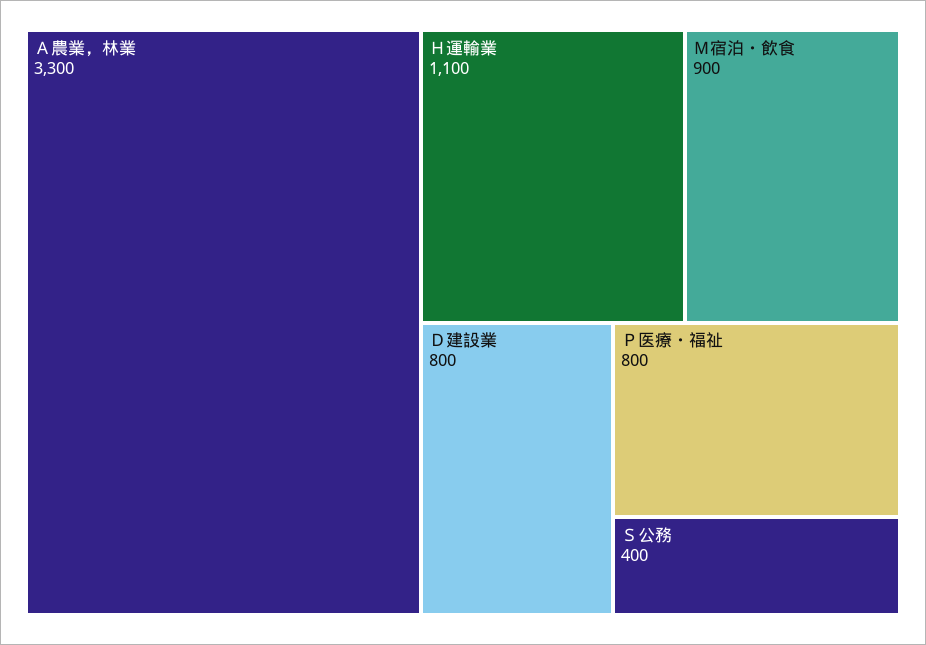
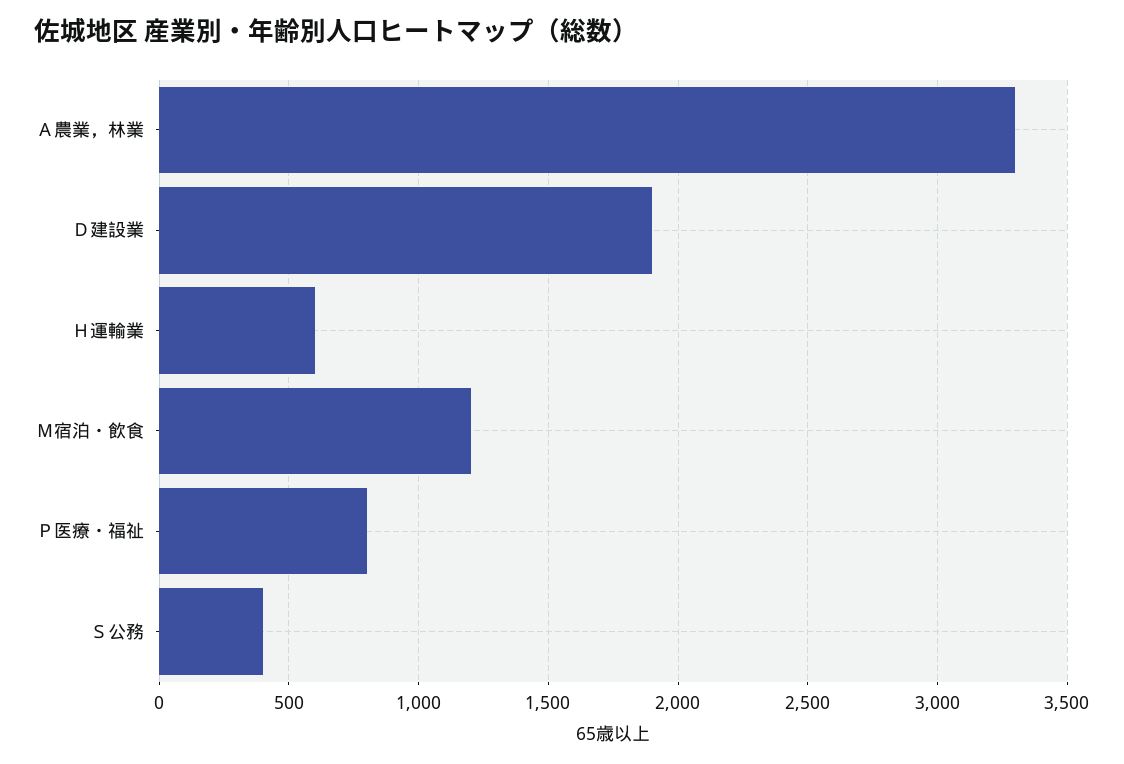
  {
    "Ａ農業，林業": 3300,
-   "Ｈ運輸業": 1100,
+   "Ｈ運輸業": 600,
-   "Ｍ宿泊・飲食": 900,
+   "Ｍ宿泊・飲食": 1200,
-   "Ｄ建設業": 800,
+   "Ｄ建設業": 1900,
    "Ｐ医療・福祉": 800,
    "Ｓ公務": 400
  }

